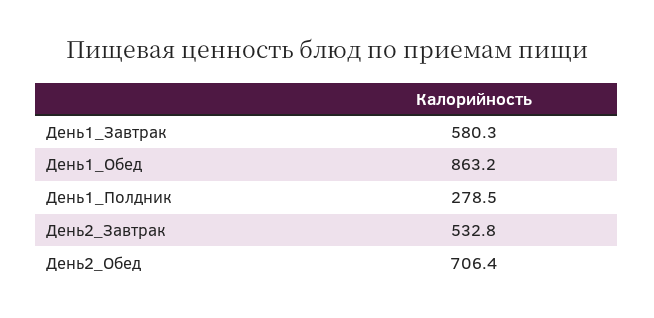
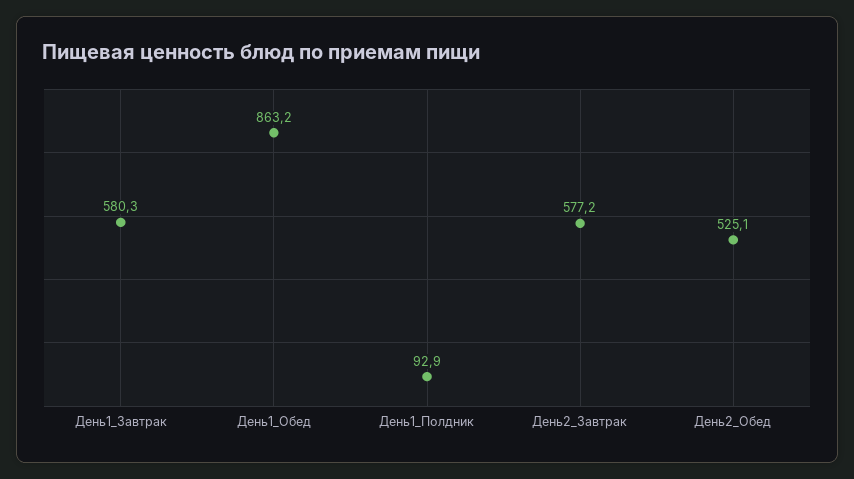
  {
    "День1_Завтрак": 580.3,
    "День1_Обед": 863.2,
-   "День1_Полдник": 278.5,
+   "День1_Полдник": 92.9,
-   "День2_Завтрак": 532.8,
+   "День2_Завтрак": 577.2,
-   "День2_Обед": 706.4
+   "День2_Обед": 525.1
  }

